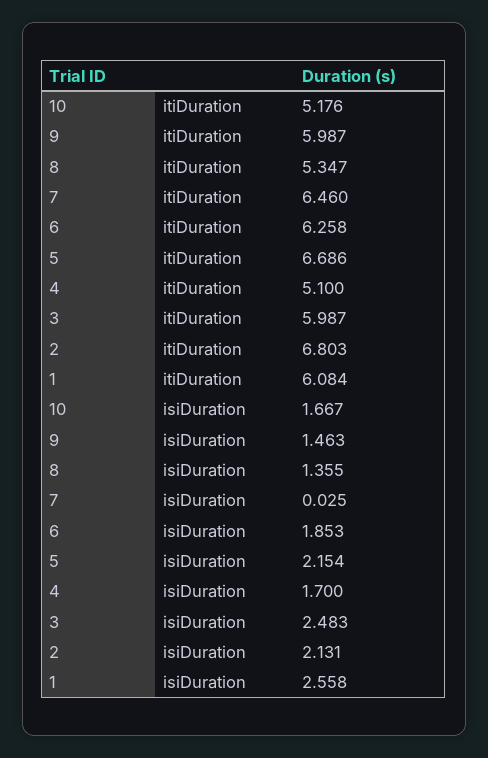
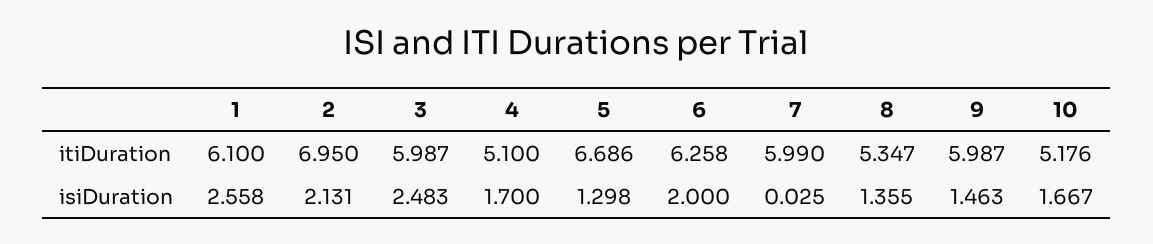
  {
    "10": {
      "itiDuration": 5.176,
      "isiDuration": 1.667
    },
    "9": {
      "itiDuration": 5.987,
      "isiDuration": 1.463
    },
    "8": {
      "itiDuration": 5.347,
      "isiDuration": 1.355
    },
    "7": {
-     "itiDuration": 6.46,
+     "itiDuration": 5.99,
      "isiDuration": 0.025
    },
    "6": {
      "itiDuration": 6.258,
-     "isiDuration": 1.853
+     "isiDuration": 2
    },
    "5": {
      "itiDuration": 6.686,
-     "isiDuration": 2.154
+     "isiDuration": 1.298
    },
    "4": {
      "itiDuration": 5.1,
      "isiDuration": 1.7
    },
    "3": {
      "itiDuration": 5.987,
      "isiDuration": 2.483
    },
    "2": {
-     "itiDuration": 6.803,
+     "itiDuration": 6.95,
      "isiDuration": 2.131
    },
    "1": {
-     "itiDuration": 6.084,
+     "itiDuration": 6.1,
      "isiDuration": 2.558
    }
  }

